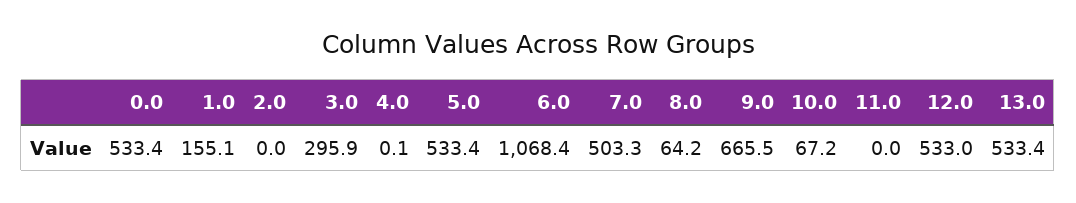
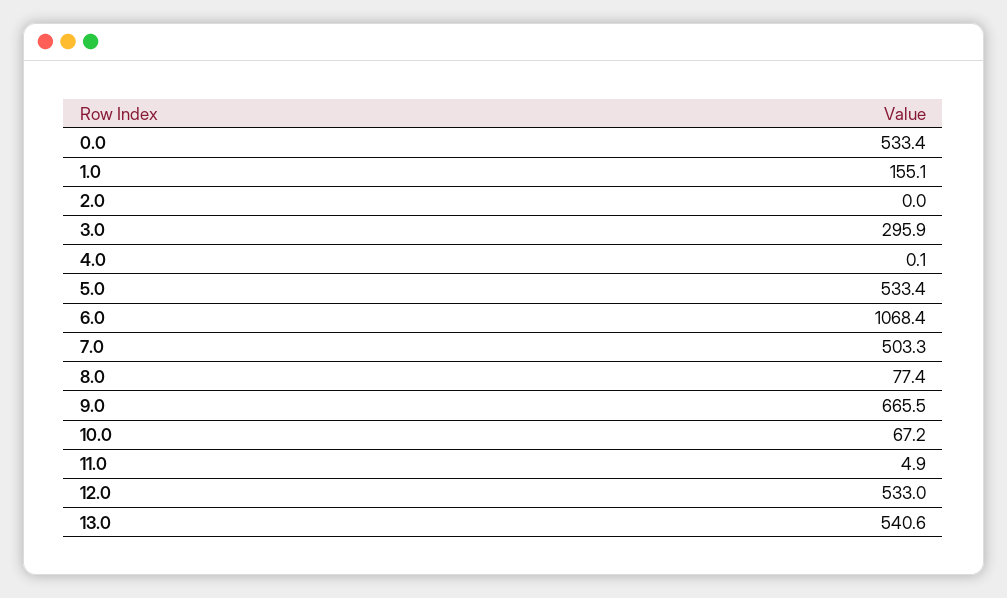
  {
    "0.0": 533.4,
    "1.0": 155.1,
    "2.0": 0,
    "3.0": 295.9,
    "4.0": 0.1,
    "5.0": 533.4,
    "6.0": 1068.4,
    "7.0": 503.3,
-   "8.0": 64.2,
+   "8.0": 77.4,
    "9.0": 665.5,
    "10.0": 67.2,
-   "11.0": 0,
+   "11.0": 4.9,
    "12.0": 533,
-   "13.0": 533.4
+   "13.0": 540.6
  }

